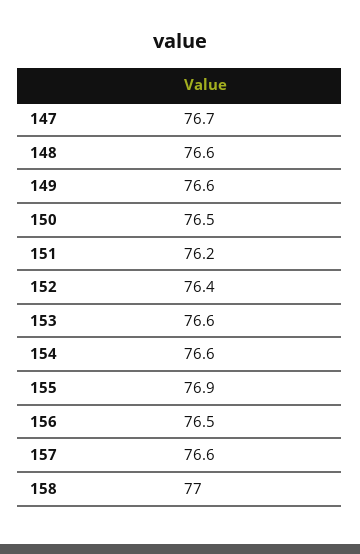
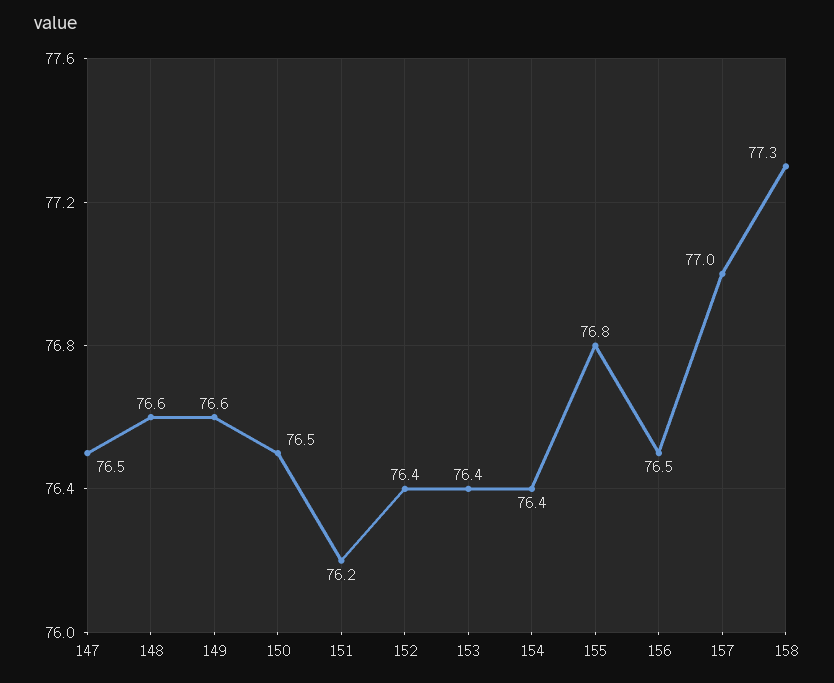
  {
-   "147": 76.7,
+   "147": 76.5,
    "148": 76.6,
    "149": 76.6,
    "150": 76.5,
    "151": 76.2,
    "152": 76.4,
-   "153": 76.6,
+   "153": 76.4,
-   "154": 76.6,
+   "154": 76.4,
-   "155": 76.9,
+   "155": 76.8,
    "156": 76.5,
-   "157": 76.6,
+   "157": 77,
-   "158": 77
+   "158": 77.3
  }

